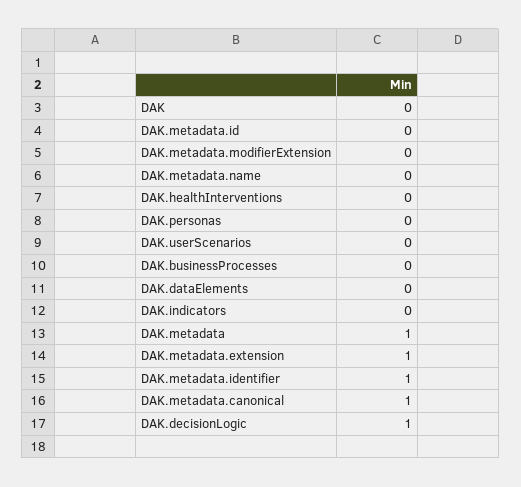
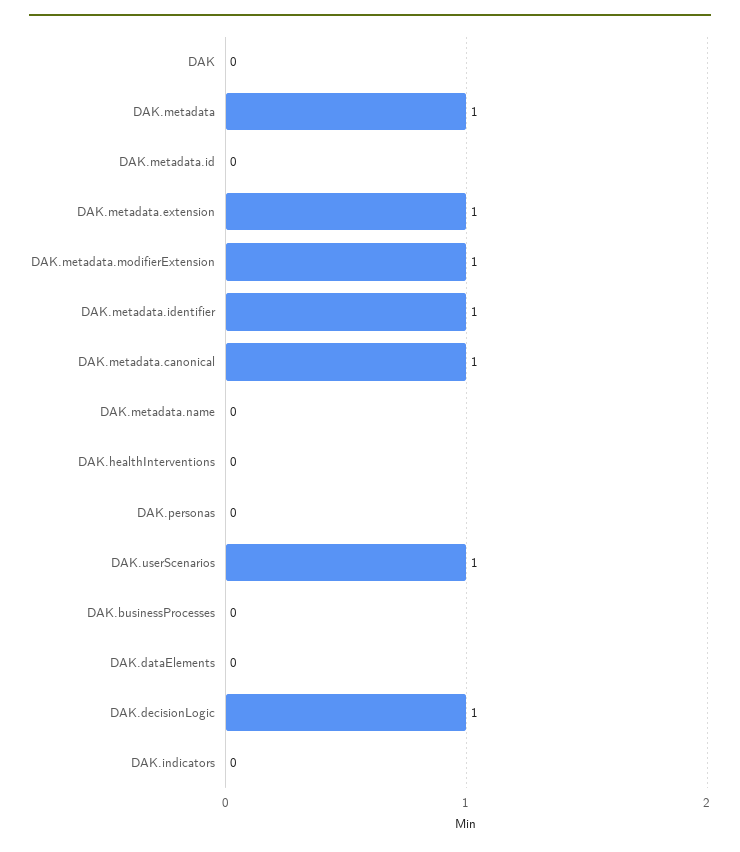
  {
    "DAK": 0,
    "DAK.metadata.id": 0,
-   "DAK.metadata.modifierExtension": 0,
+   "DAK.metadata.modifierExtension": 1,
    "DAK.metadata.name": 0,
    "DAK.healthInterventions": 0,
    "DAK.personas": 0,
-   "DAK.userScenarios": 0,
+   "DAK.userScenarios": 1,
    "DAK.businessProcesses": 0,
    "DAK.dataElements": 0,
    "DAK.indicators": 0,
    "DAK.metadata": 1,
    "DAK.metadata.extension": 1,
    "DAK.metadata.identifier": 1,
    "DAK.metadata.canonical": 1,
    "DAK.decisionLogic": 1
  }

